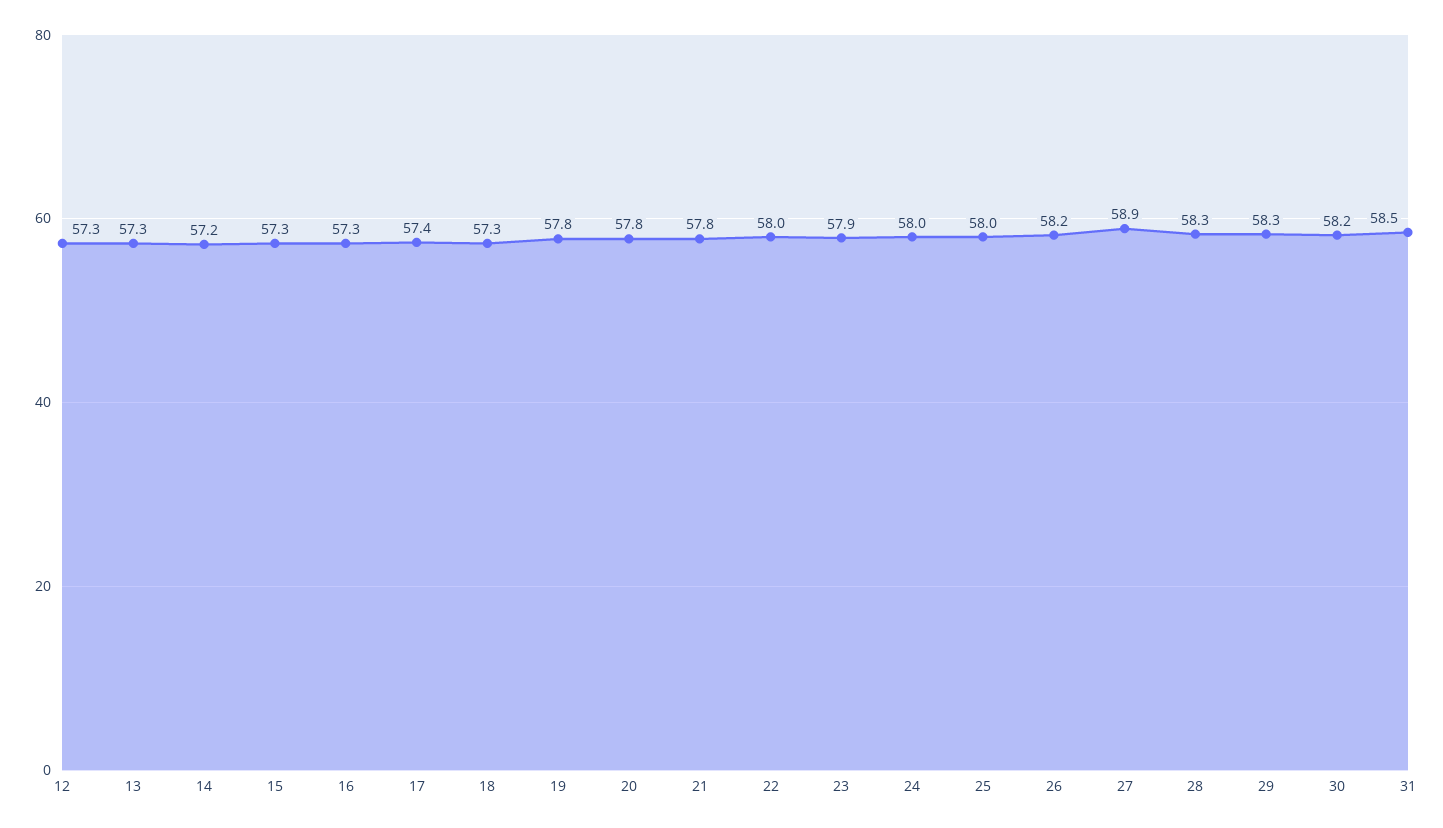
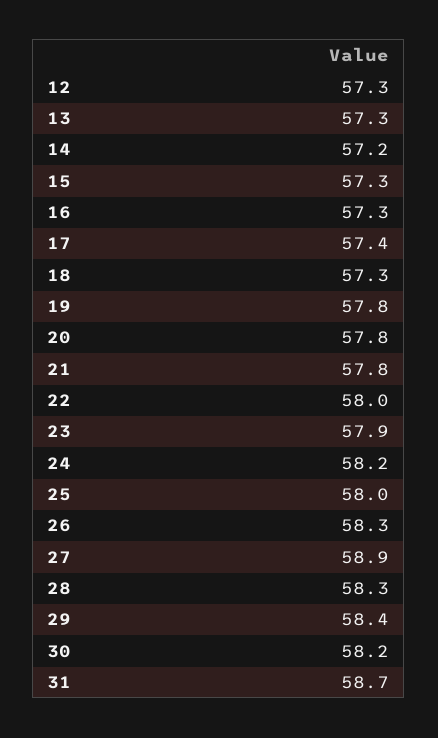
  {
    "12": 57.3,
    "13": 57.3,
    "14": 57.2,
    "15": 57.3,
    "16": 57.3,
    "17": 57.4,
    "18": 57.3,
    "19": 57.8,
    "20": 57.8,
    "21": 57.8,
    "22": 58,
    "23": 57.9,
-   "24": 58,
+   "24": 58.2,
    "25": 58,
-   "26": 58.2,
+   "26": 58.3,
    "27": 58.9,
    "28": 58.3,
-   "29": 58.3,
+   "29": 58.4,
    "30": 58.2,
-   "31": 58.5
+   "31": 58.7
  }

